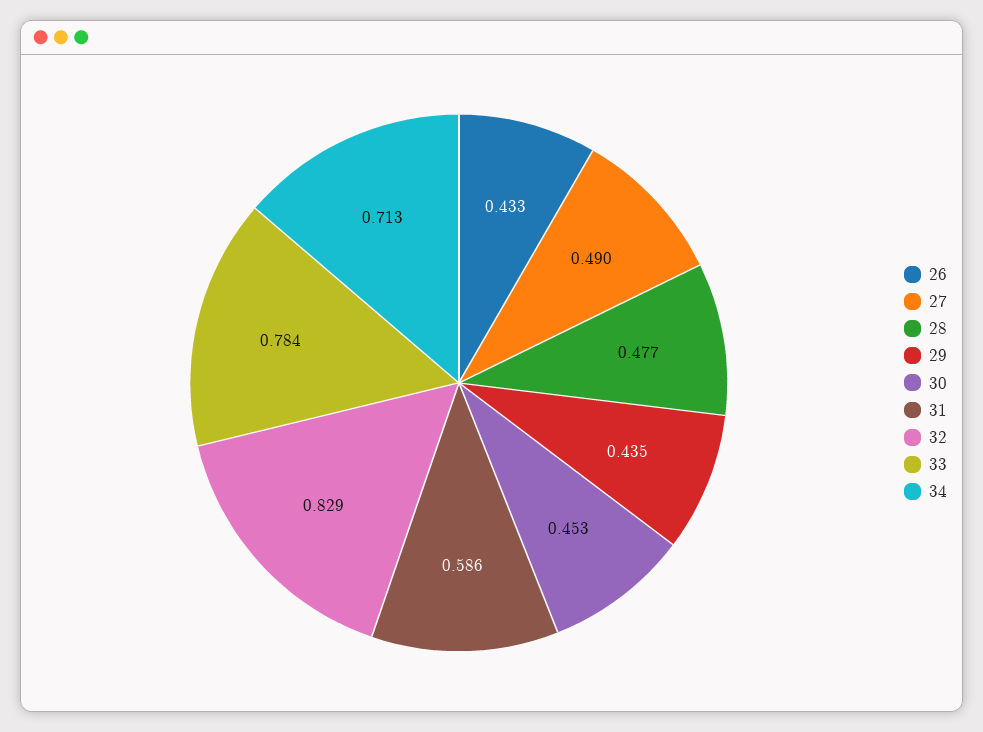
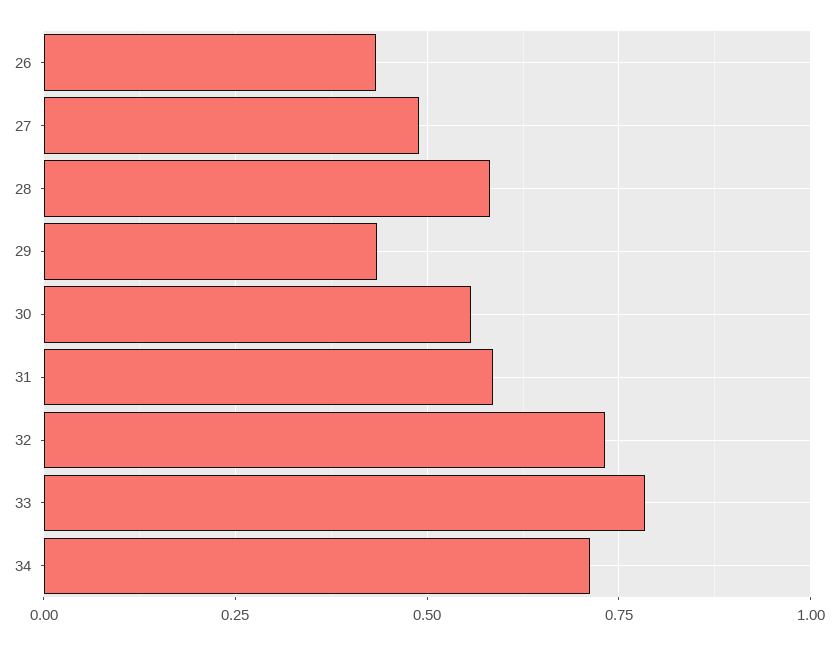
  {
    "26": 0.433,
    "27": 0.49,
-   "28": 0.477,
+   "28": 0.575,
    "29": 0.435,
-   "30": 0.453,
+   "30": 0.55,
    "31": 0.586,
-   "32": 0.829,
+   "32": 0.725,
    "33": 0.784,
    "34": 0.713
  }

